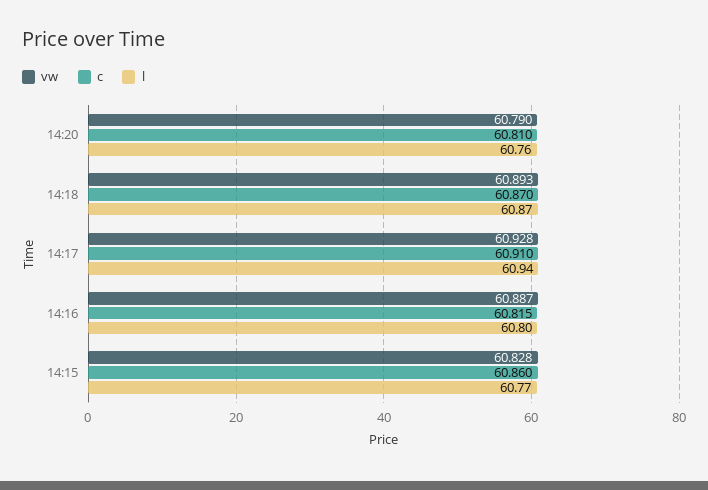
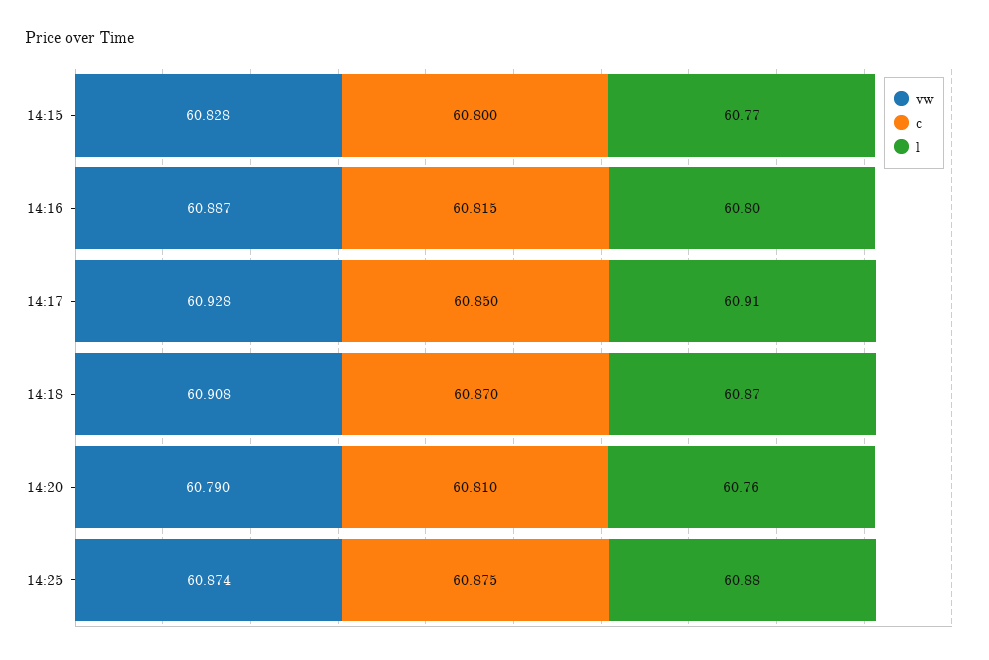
  {
    "vw": {
      "14:20": 60.79,
-     "14:18": 60.893,
+     "14:18": 60.908,
      "14:17": 60.928,
      "14:16": 60.887,
-     "14:15": 60.828
+     "14:15": 60.828,
+     "14:25": 60.874
    },
    "c": {
      "14:20": 60.81,
      "14:18": 60.87,
-     "14:17": 60.91,
+     "14:17": 60.85,
      "14:16": 60.815,
-     "14:15": 60.86
+     "14:15": 60.8,
+     "14:25": 60.875
    },
    "l": {
      "14:20": 60.76,
      "14:18": 60.87,
-     "14:17": 60.94,
+     "14:17": 60.91,
      "14:16": 60.8,
-     "14:15": 60.77
+     "14:15": 60.77,
+     "14:25": 60.88
    }
  }

